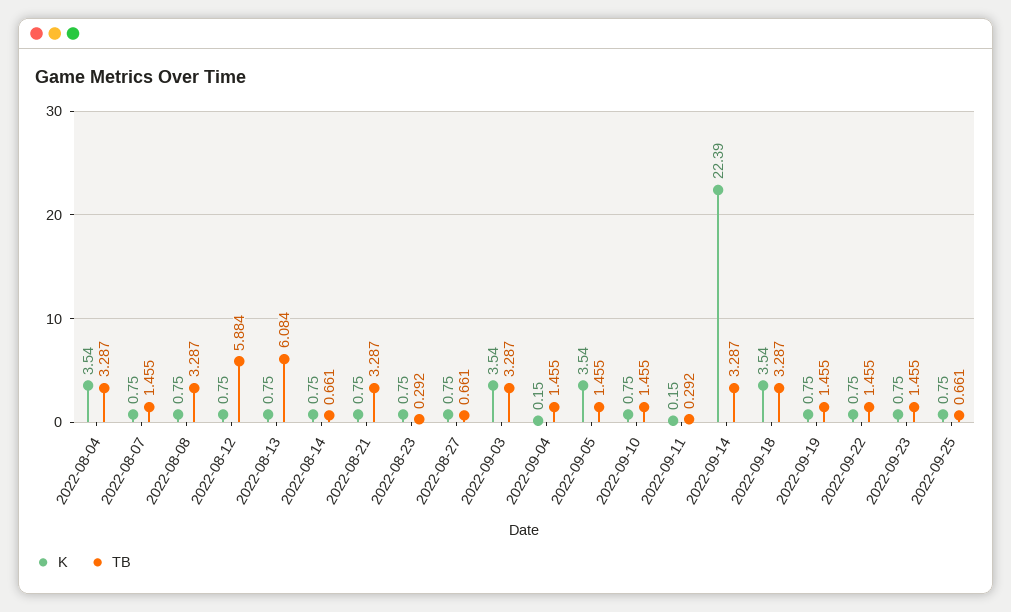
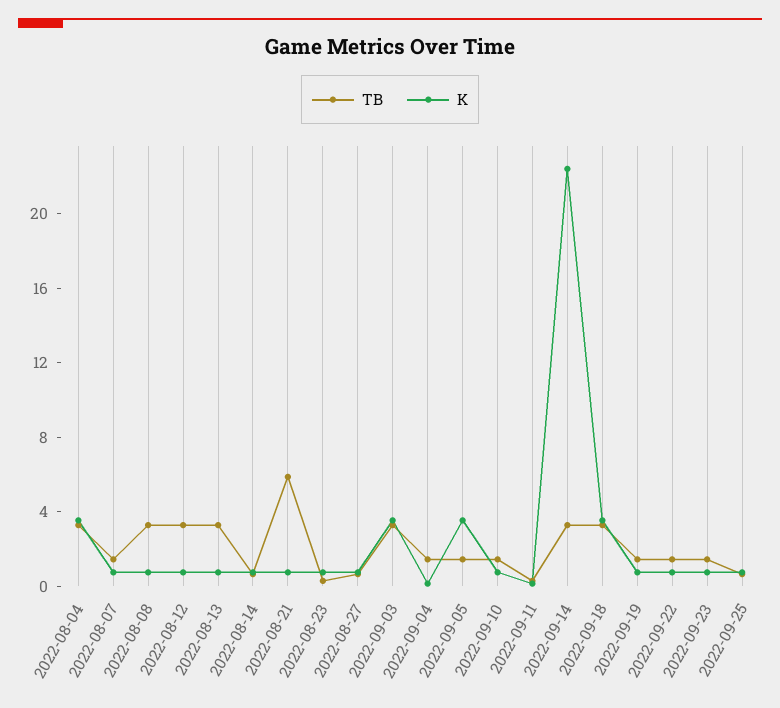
  {
    "K": {
      "2022-08-04": 3.54,
      "2022-08-07": 0.75,
      "2022-08-08": 0.75,
      "2022-08-12": 0.75,
      "2022-08-13": 0.75,
      "2022-08-14": 0.75,
      "2022-08-21": 0.75,
      "2022-08-23": 0.75,
      "2022-08-27": 0.75,
      "2022-09-03": 3.54,
      "2022-09-04": 0.15,
      "2022-09-05": 3.54,
      "2022-09-10": 0.75,
      "2022-09-11": 0.15,
      "2022-09-14": 22.39,
      "2022-09-18": 3.54,
      "2022-09-19": 0.75,
      "2022-09-22": 0.75,
      "2022-09-23": 0.75,
      "2022-09-25": 0.75
    },
    "TB": {
      "2022-08-04": 3.287,
      "2022-08-07": 1.455,
      "2022-08-08": 3.287,
-     "2022-08-12": 5.884,
+     "2022-08-12": 3,
-     "2022-08-13": 6.084,
+     "2022-08-13": 3,
      "2022-08-14": 0.661,
-     "2022-08-21": 3.287,
+     "2022-08-21": 6,
      "2022-08-23": 0.292,
      "2022-08-27": 0.661,
      "2022-09-03": 3.287,
      "2022-09-04": 1.455,
      "2022-09-05": 1.455,
      "2022-09-10": 1.455,
      "2022-09-11": 0.292,
      "2022-09-14": 3.287,
      "2022-09-18": 3.287,
      "2022-09-19": 1.455,
      "2022-09-22": 1.455,
      "2022-09-23": 1.455,
      "2022-09-25": 0.661
    }
  }

